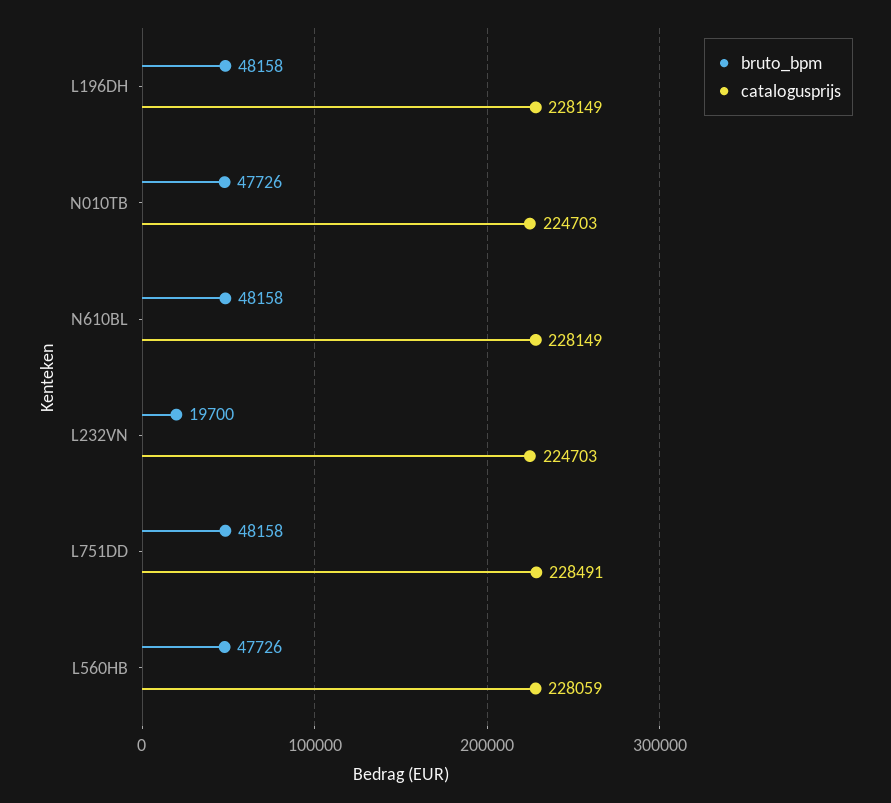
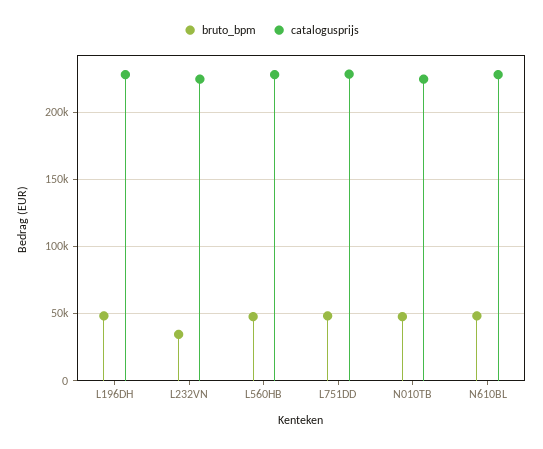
  {
    "bruto_bpm": {
      "L196DH": 48158,
      "N010TB": 47726,
      "N610BL": 48158,
-     "L232VN": 19700,
+     "L232VN": 35000,
      "L751DD": 48158,
      "L560HB": 47726
    },
    "catalogusprijs": {
      "L196DH": 228149,
      "N010TB": 224703,
      "N610BL": 228149,
      "L232VN": 224703,
      "L751DD": 228491,
      "L560HB": 228059
    }
  }

